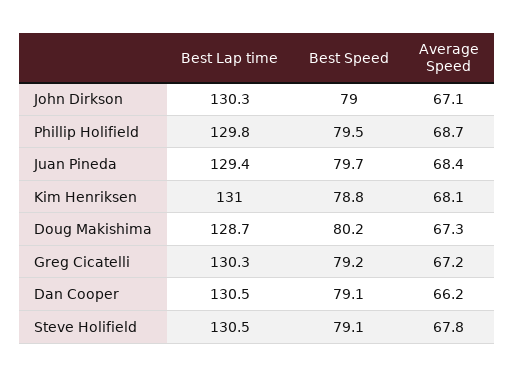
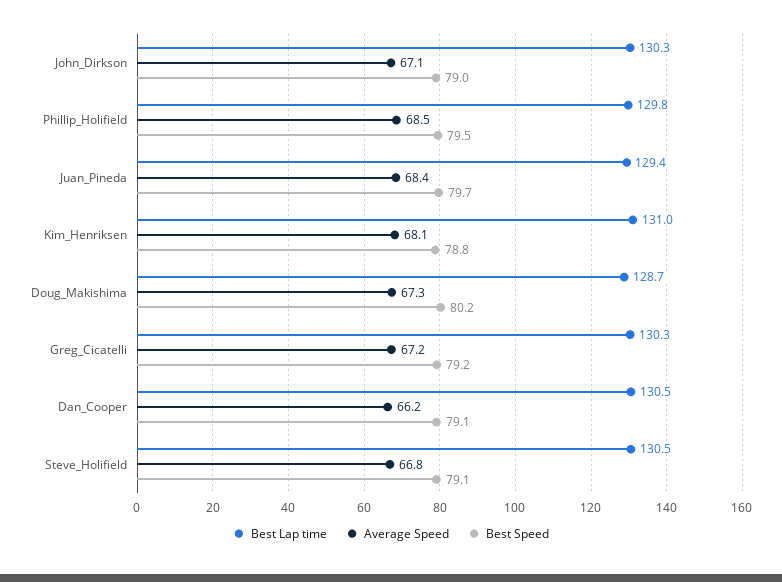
  {
    "Best Lap time": {
      "John Dirkson": 130.3,
      "Phillip Holifield": 129.8,
      "Juan Pineda": 129.4,
      "Kim Henriksen": 131,
      "Doug Makishima": 128.7,
      "Greg Cicatelli": 130.3,
      "Dan Cooper": 130.5,
      "Steve Holifield": 130.5
    },
    "Best Speed": {
      "John Dirkson": 79,
      "Phillip Holifield": 79.5,
      "Juan Pineda": 79.7,
      "Kim Henriksen": 78.8,
      "Doug Makishima": 80.2,
      "Greg Cicatelli": 79.2,
      "Dan Cooper": 79.1,
      "Steve Holifield": 79.1
    },
    "Average Speed": {
      "John Dirkson": 67.1,
-     "Phillip Holifield": 68.7,
+     "Phillip Holifield": 68.5,
      "Juan Pineda": 68.4,
      "Kim Henriksen": 68.1,
      "Doug Makishima": 67.3,
      "Greg Cicatelli": 67.2,
      "Dan Cooper": 66.2,
-     "Steve Holifield": 67.8
+     "Steve Holifield": 66.8
    }
  }

